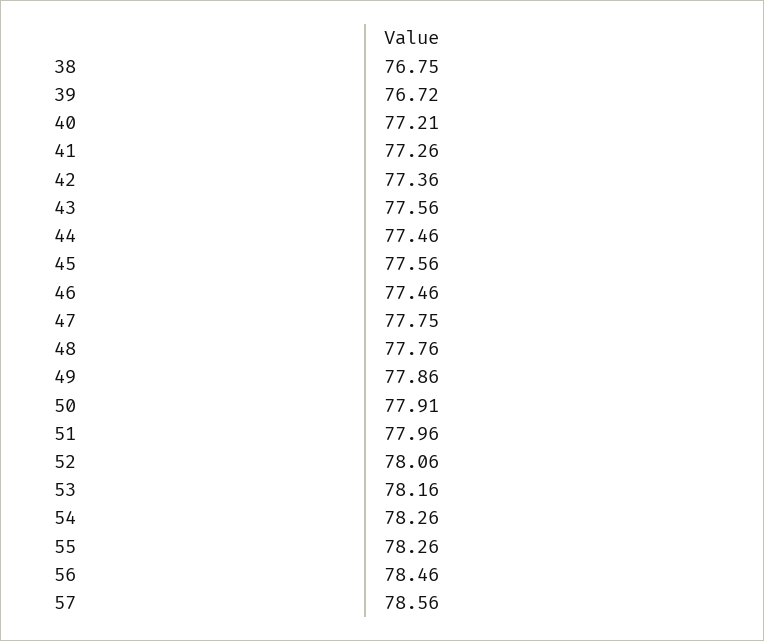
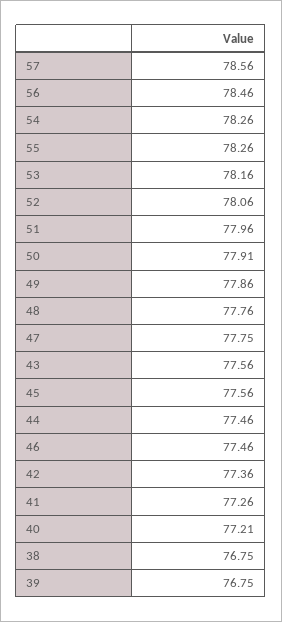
  {
    "38": 76.75,
-   "39": 76.72,
+   "39": 76.75,
    "40": 77.21,
    "41": 77.26,
    "42": 77.36,
    "43": 77.56,
    "44": 77.46,
    "45": 77.56,
    "46": 77.46,
    "47": 77.75,
    "48": 77.76,
    "49": 77.86,
    "50": 77.91,
    "51": 77.96,
    "52": 78.06,
    "53": 78.16,
    "54": 78.26,
    "55": 78.26,
    "56": 78.46,
    "57": 78.56
  }

